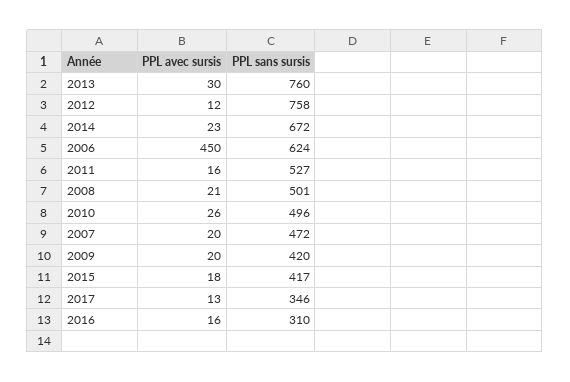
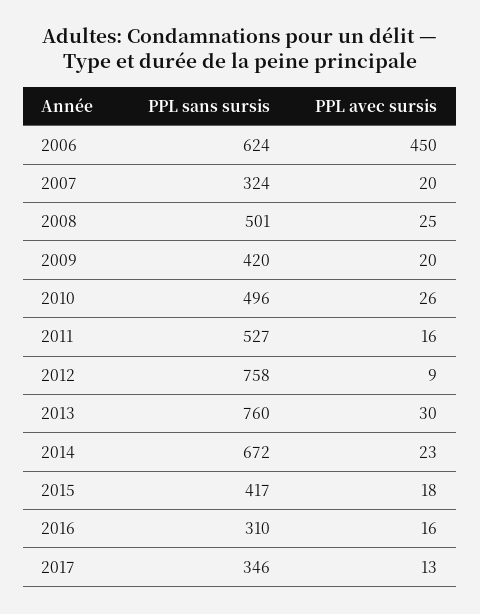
  {
    "PPL avec sursis": {
      "2013": 30,
-     "2012": 12,
+     "2012": 9,
      "2014": 23,
      "2006": 450,
      "2011": 16,
-     "2008": 21,
+     "2008": 25,
      "2010": 26,
      "2007": 20,
      "2009": 20,
      "2015": 18,
      "2017": 13,
      "2016": 16
    },
    "PPL sans sursis": {
      "2013": 760,
      "2012": 758,
      "2014": 672,
      "2006": 624,
      "2011": 527,
      "2008": 501,
      "2010": 496,
-     "2007": 472,
+     "2007": 324,
      "2009": 420,
      "2015": 417,
      "2017": 346,
      "2016": 310
    }
  }

